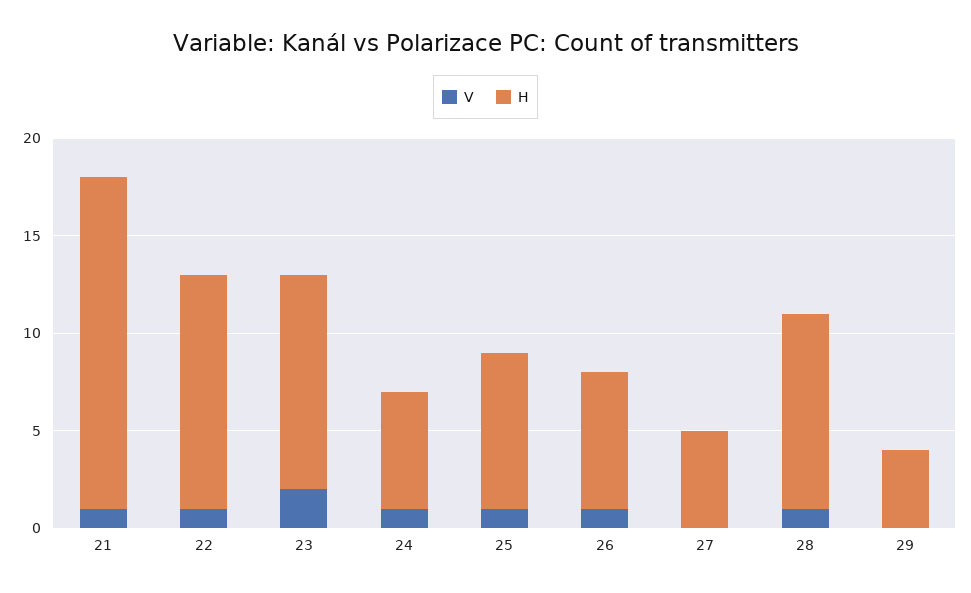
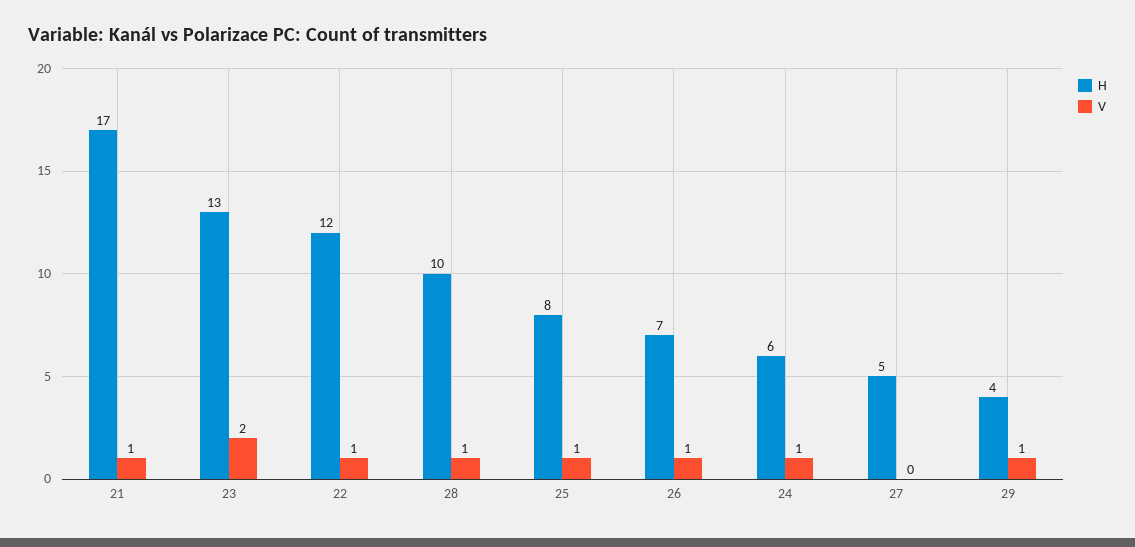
  {
    "V": {
      "21": 1,
      "22": 1,
      "23": 2,
      "24": 1,
      "25": 1,
      "26": 1,
      "27": 0,
      "28": 1,
-     "29": 0
+     "29": 1
    },
    "H": {
      "21": 17,
      "22": 12,
-     "23": 11,
+     "23": 13,
      "24": 6,
      "25": 8,
      "26": 7,
      "27": 5,
      "28": 10,
      "29": 4
    }
  }

